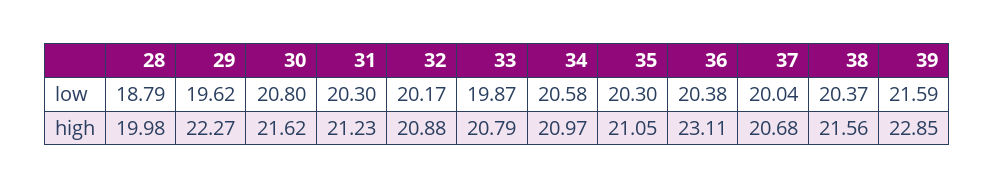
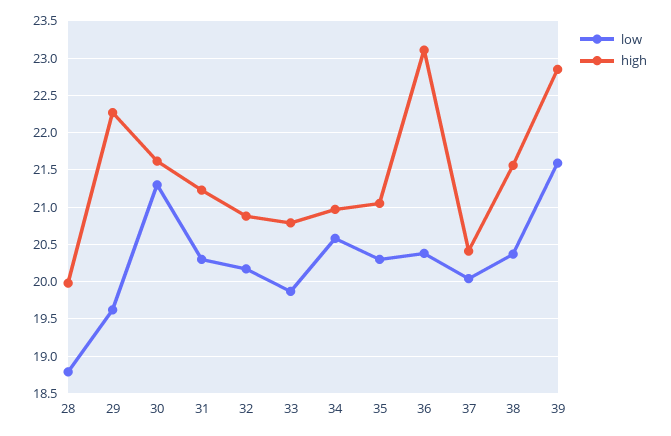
  {
    "low": {
      "28": 18.79,
      "29": 19.62,
-     "30": 20.8,
+     "30": 21.3,
      "31": 20.3,
      "32": 20.17,
      "33": 19.87,
      "34": 20.58,
      "35": 20.3,
      "36": 20.38,
      "37": 20.04,
      "38": 20.37,
      "39": 21.59
    },
    "high": {
      "28": 19.98,
      "29": 22.27,
      "30": 21.62,
      "31": 21.23,
      "32": 20.88,
      "33": 20.79,
      "34": 20.97,
      "35": 21.05,
      "36": 23.11,
-     "37": 20.68,
+     "37": 20.4,
      "38": 21.56,
      "39": 22.85
    }
  }

